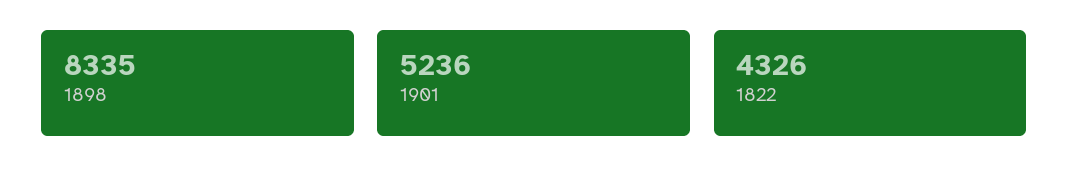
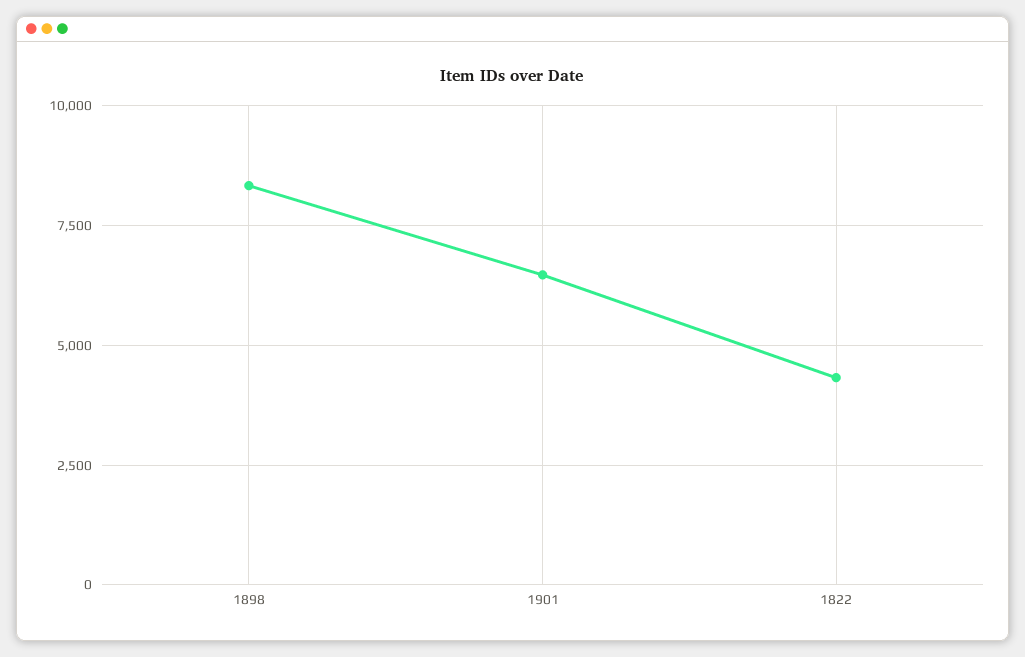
  {
    "1898": 8335,
-   "1901": 5236,
+   "1901": 6500,
    "1822": 4326
  }

